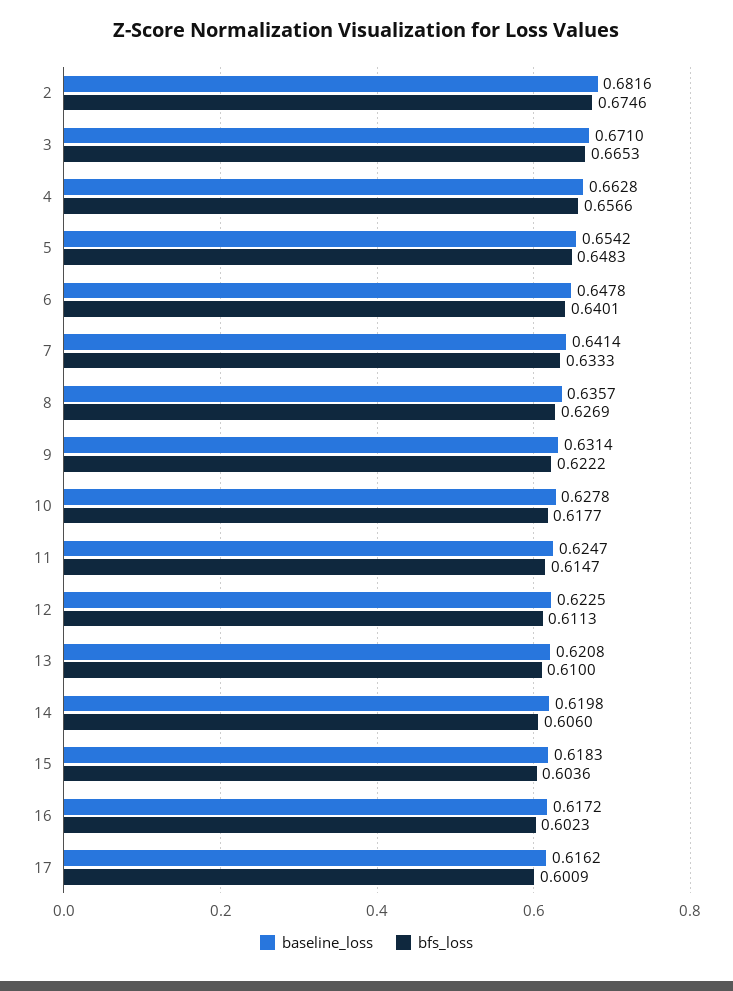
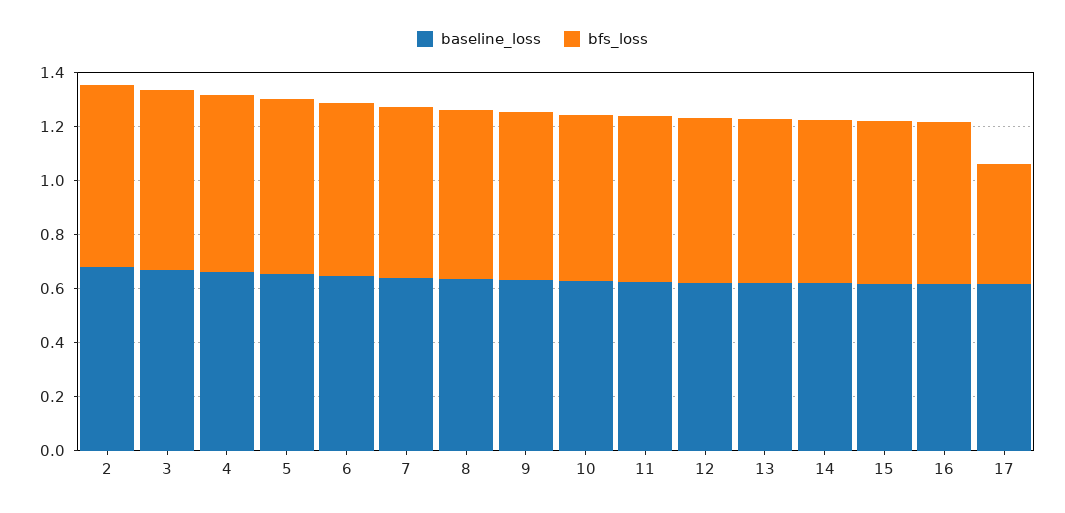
  {
    "baseline_loss": {
      "2": 0.6816,
      "3": 0.671,
      "4": 0.6628,
      "5": 0.6542,
      "6": 0.6478,
      "7": 0.6414,
      "8": 0.6357,
      "9": 0.6314,
      "10": 0.6278,
      "11": 0.6247,
      "12": 0.6225,
      "13": 0.6208,
      "14": 0.6198,
      "15": 0.6183,
      "16": 0.6172,
      "17": 0.6162
    },
    "bfs_loss": {
      "2": 0.6746,
      "3": 0.6653,
      "4": 0.6566,
      "5": 0.6483,
      "6": 0.6401,
      "7": 0.6333,
      "8": 0.6269,
      "9": 0.6222,
      "10": 0.6177,
      "11": 0.6147,
      "12": 0.6113,
      "13": 0.61,
      "14": 0.606,
      "15": 0.6036,
      "16": 0.6023,
-     "17": 0.6009
+     "17": 0.45
    }
  }

